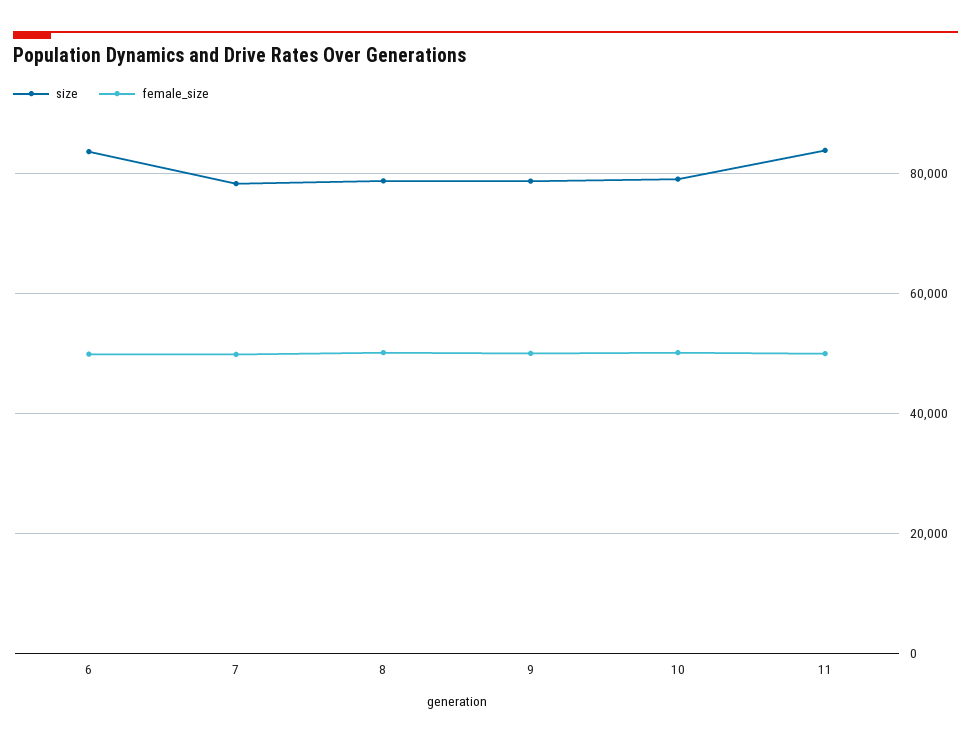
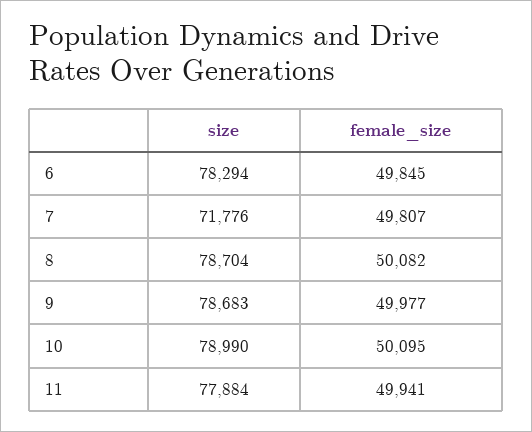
  {
    "size": {
-     "6": 84000,
+     "6": 78294,
-     "7": 78000,
+     "7": 71776,
      "8": 78704,
      "9": 78683,
      "10": 78990,
-     "11": 84000
+     "11": 77884
    },
    "female_size": {
      "6": 49845,
      "7": 49807,
      "8": 50082,
      "9": 49977,
      "10": 50095,
      "11": 49941
    }
  }

